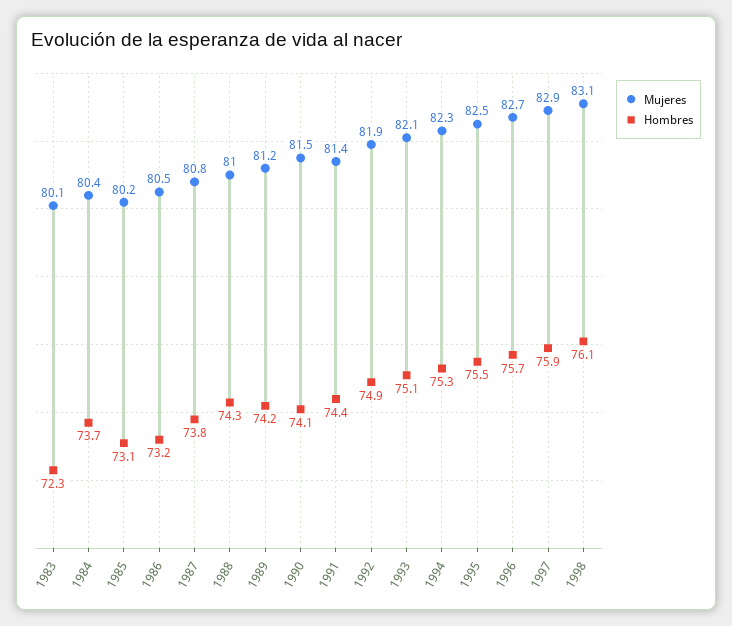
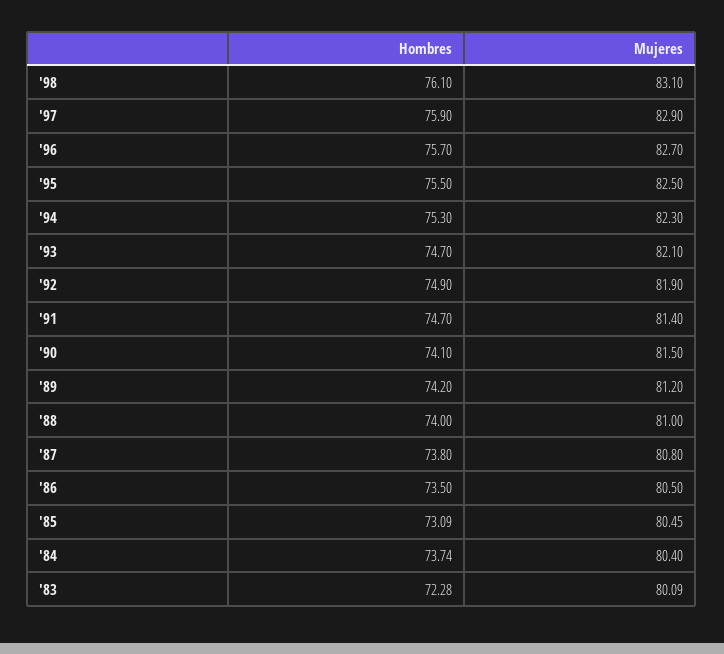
  {
    "Mujeres": {
      "1983": 80.09,
      "1984": 80.4,
-     "1985": 80.2,
+     "1985": 80.45,
      "1986": 80.5,
      "1987": 80.8,
      "1988": 81,
      "1989": 81.2,
      "1990": 81.5,
      "1991": 81.4,
      "1992": 81.9,
      "1993": 82.1,
      "1994": 82.3,
      "1995": 82.5,
      "1996": 82.7,
      "1997": 82.9,
      "1998": 83.1
    },
    "Hombres": {
      "1983": 72.28,
      "1984": 73.74,
      "1985": 73.09,
-     "1986": 73.2,
+     "1986": 73.5,
      "1987": 73.8,
-     "1988": 74.3,
+     "1988": 74,
      "1989": 74.2,
      "1990": 74.1,
-     "1991": 74.4,
+     "1991": 74.7,
      "1992": 74.9,
-     "1993": 75.1,
+     "1993": 74.7,
      "1994": 75.3,
      "1995": 75.5,
      "1996": 75.7,
      "1997": 75.9,
      "1998": 76.1
    }
  }

